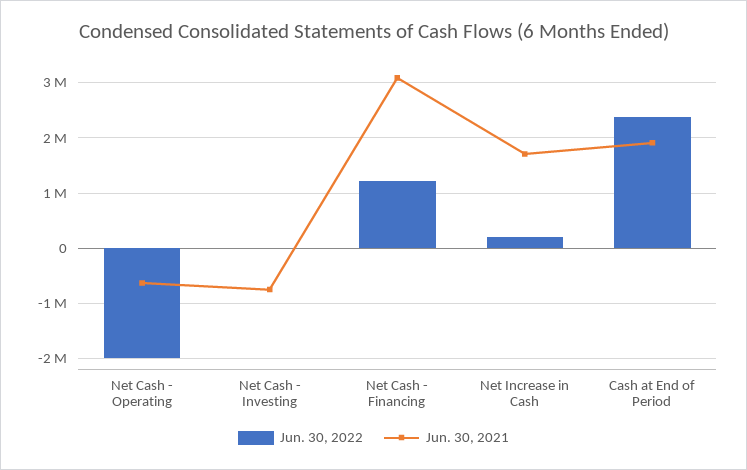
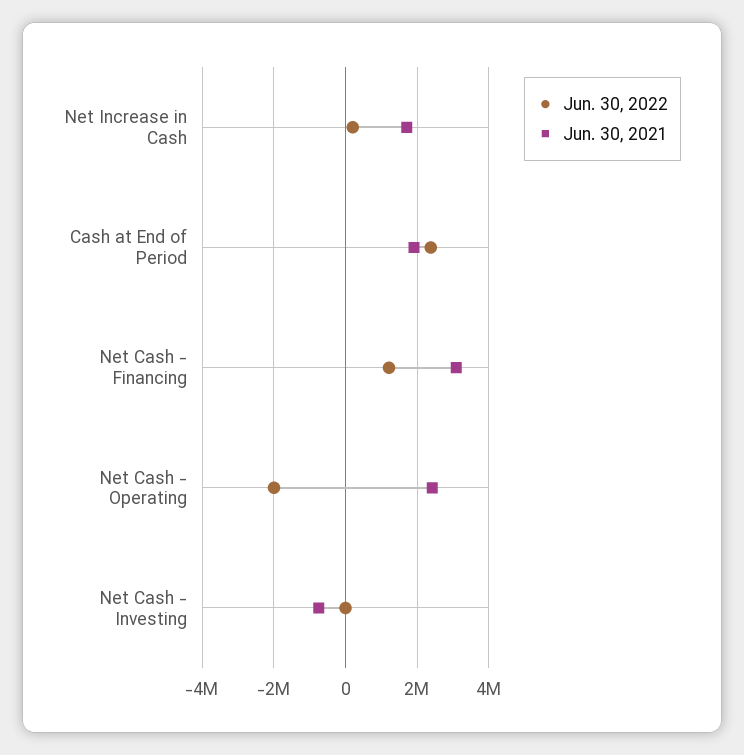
  {
    "Jun. 30, 2022": {
      "Net Cash - Operating": -2000000,
      "Net Cash - Investing": 0,
      "Net Cash - Financing": 1200000,
      "Net Increase in Cash": 200000,
      "Cash at End of Period": 2400000
    },
    "Jun. 30, 2021": {
-     "Net Cash - Operating": -600000,
+     "Net Cash - Operating": 2400000,
      "Net Cash - Investing": -800000,
      "Net Cash - Financing": 3000000,
      "Net Increase in Cash": 1800000,
      "Cash at End of Period": 2000000
    }
  }

